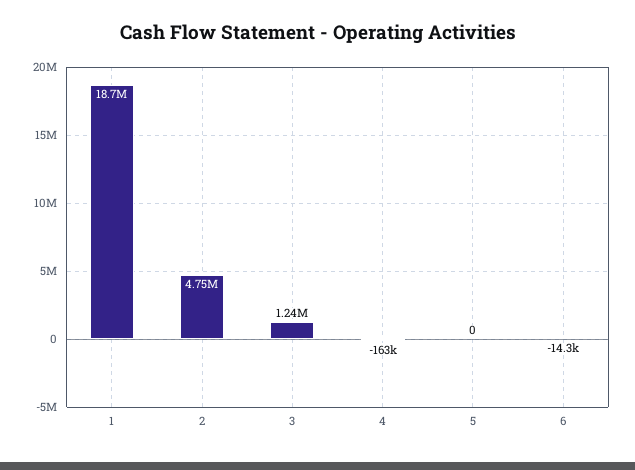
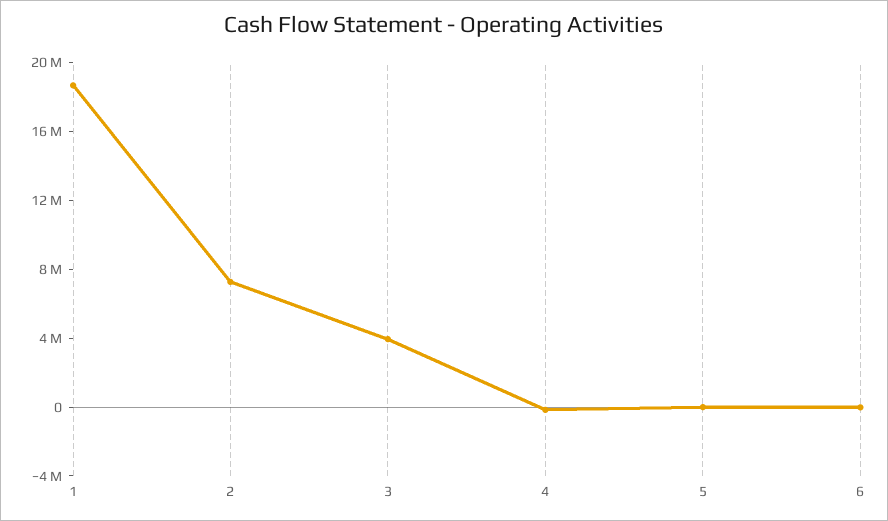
  {
    "1": 18700000,
-   "2": 4750000,
+   "2": 7000000,
-   "3": 1240000,
+   "3": 4000000,
    "4": -163000,
    "5": 0,
    "6": -14300
  }

